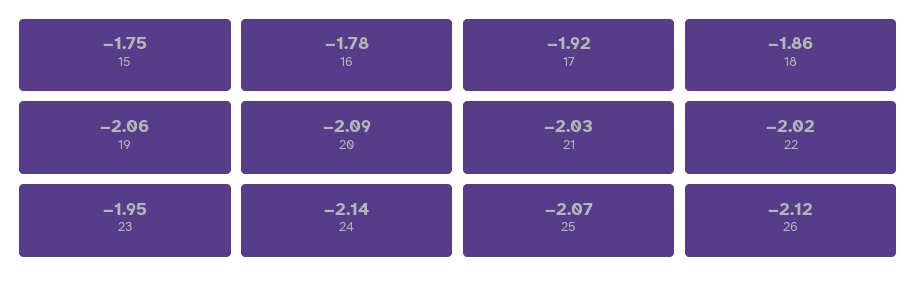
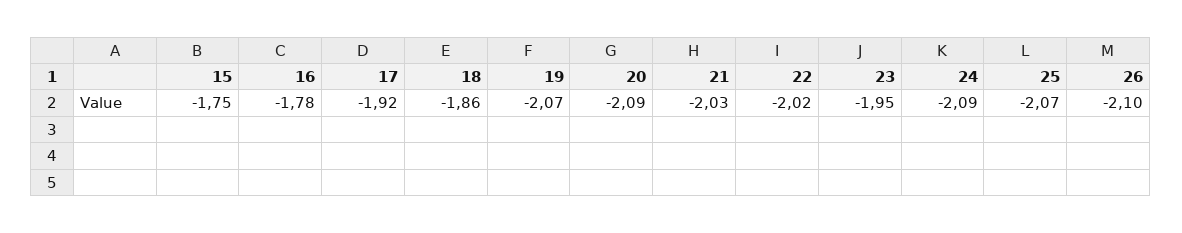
  {
    "15": -1.75,
    "16": -1.78,
    "17": -1.92,
    "18": -1.86,
-   "19": -2.06,
+   "19": -2.07,
    "20": -2.09,
    "21": -2.03,
    "22": -2.02,
    "23": -1.95,
-   "24": -2.14,
+   "24": -2.09,
    "25": -2.07,
-   "26": -2.12
+   "26": -2.1
  }

